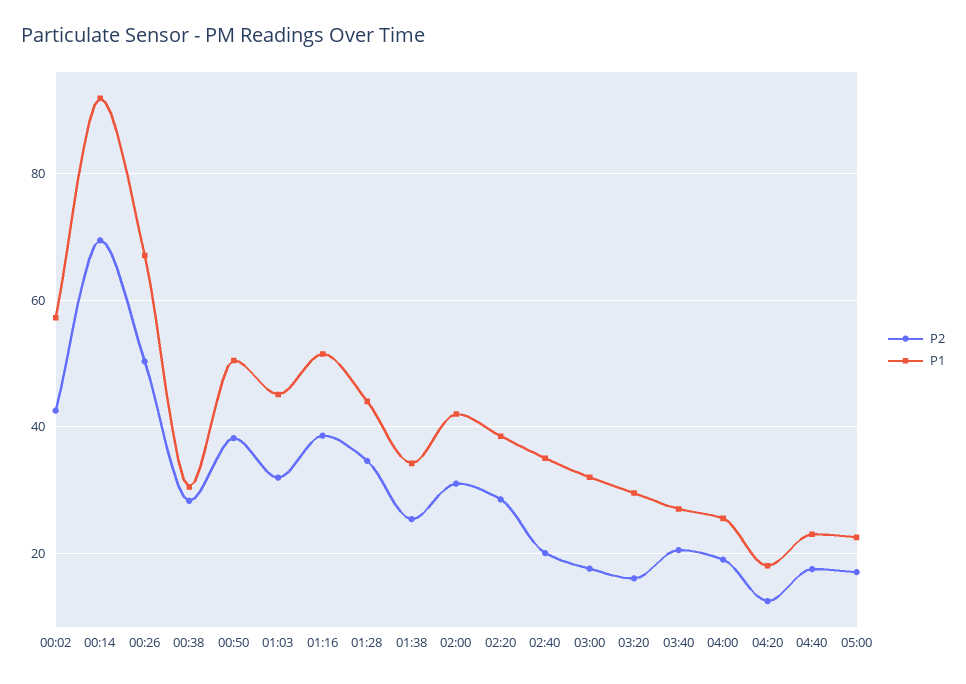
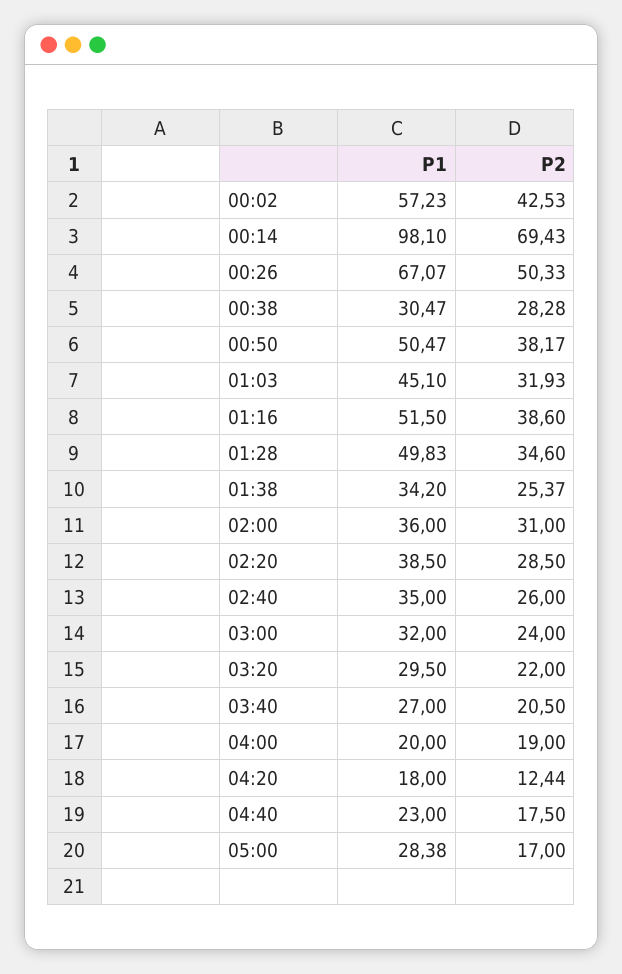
  {
    "P2": {
      "00:02": 42.53,
      "00:14": 69.43,
      "00:26": 50.33,
      "00:38": 28.28,
      "00:50": 38.17,
      "01:03": 31.93,
      "01:16": 38.6,
      "01:28": 34.6,
      "01:38": 25.37,
      "02:00": 31,
      "02:20": 28.5,
-     "02:40": 20,
+     "02:40": 26,
-     "03:00": 18,
+     "03:00": 24,
-     "03:20": 16,
+     "03:20": 22,
      "03:40": 20.5,
      "04:00": 19,
      "04:20": 12.44,
      "04:40": 17.5,
      "05:00": 17
    },
    "P1": {
      "00:02": 57.23,
-     "00:14": 92,
+     "00:14": 98.1,
      "00:26": 67.07,
      "00:38": 30.47,
      "00:50": 50.47,
      "01:03": 45.1,
      "01:16": 51.5,
-     "01:28": 44,
+     "01:28": 49.83,
      "01:38": 34.2,
-     "02:00": 42,
+     "02:00": 36,
      "02:20": 38.5,
      "02:40": 35,
      "03:00": 32,
      "03:20": 29.5,
      "03:40": 27,
-     "04:00": 26,
+     "04:00": 20,
      "04:20": 18,
      "04:40": 23,
-     "05:00": 22
+     "05:00": 28.38
    }
  }

